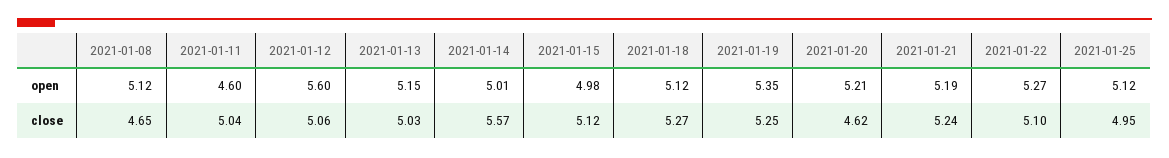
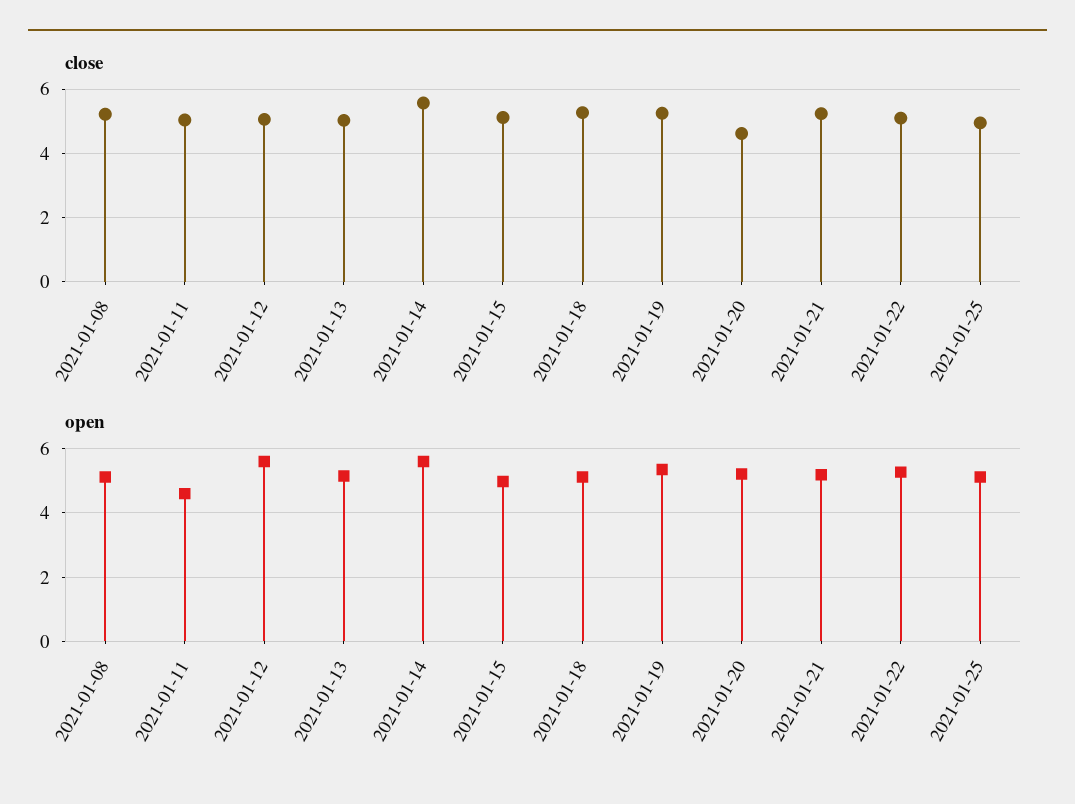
  {
    "open": {
      "2021-01-08": 5.12,
      "2021-01-11": 4.6,
      "2021-01-12": 5.6,
      "2021-01-13": 5.15,
-     "2021-01-14": 5.01,
+     "2021-01-14": 5.6,
      "2021-01-15": 4.98,
      "2021-01-18": 5.12,
      "2021-01-19": 5.35,
      "2021-01-20": 5.21,
      "2021-01-21": 5.19,
      "2021-01-22": 5.27,
      "2021-01-25": 5.12
    },
    "close": {
-     "2021-01-08": 4.65,
+     "2021-01-08": 5.2,
      "2021-01-11": 5.04,
      "2021-01-12": 5.06,
      "2021-01-13": 5.03,
      "2021-01-14": 5.57,
      "2021-01-15": 5.12,
      "2021-01-18": 5.27,
      "2021-01-19": 5.25,
      "2021-01-20": 4.62,
      "2021-01-21": 5.24,
      "2021-01-22": 5.1,
      "2021-01-25": 4.95
    }
  }

